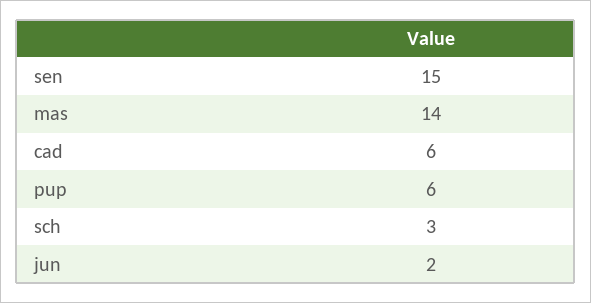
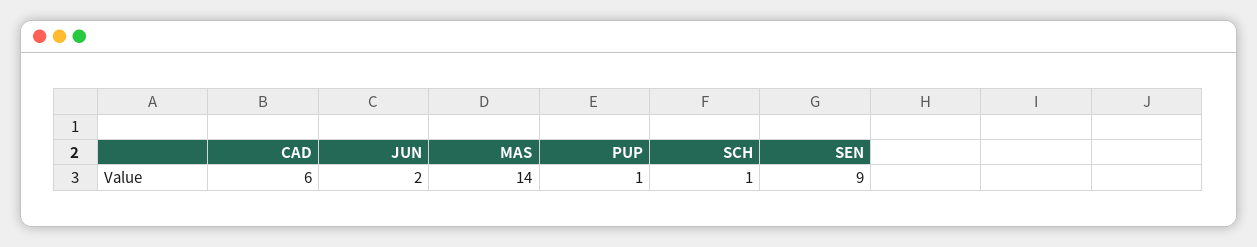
  {
-   "sen": 15,
+   "sen": 9,
    "mas": 14,
    "cad": 6,
-   "pup": 6,
+   "pup": 1,
-   "sch": 3,
+   "sch": 1,
    "jun": 2
  }

